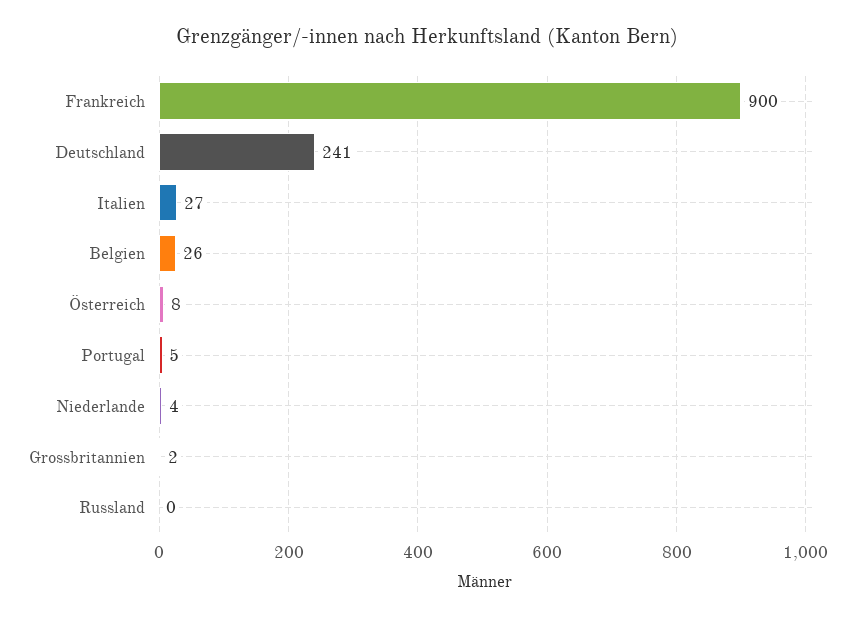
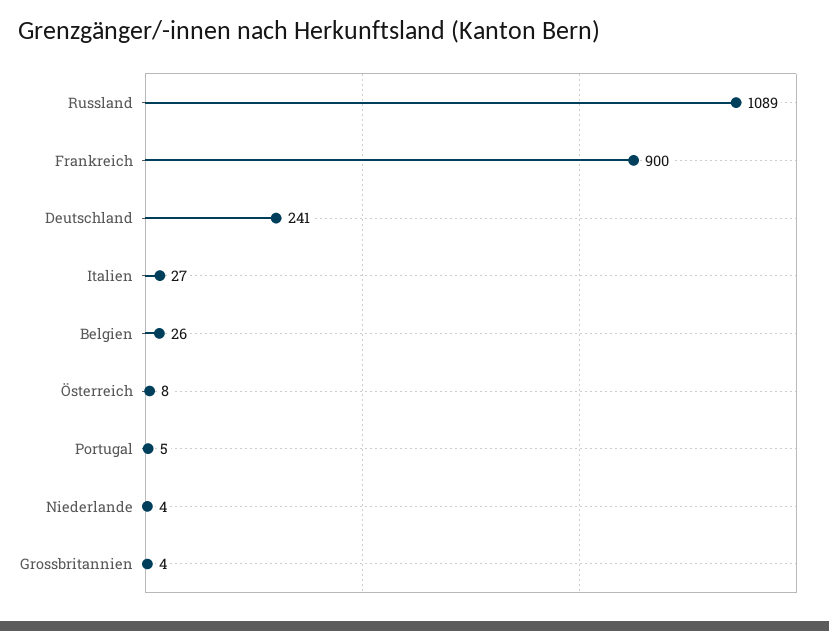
  {
    "Frankreich": 900,
    "Deutschland": 241,
    "Italien": 27,
    "Belgien": 26,
    "Österreich": 8,
    "Portugal": 5,
    "Niederlande": 4,
-   "Grossbritannien": 2,
+   "Grossbritannien": 4,
-   "Russland": 0
+   "Russland": 1089
  }

